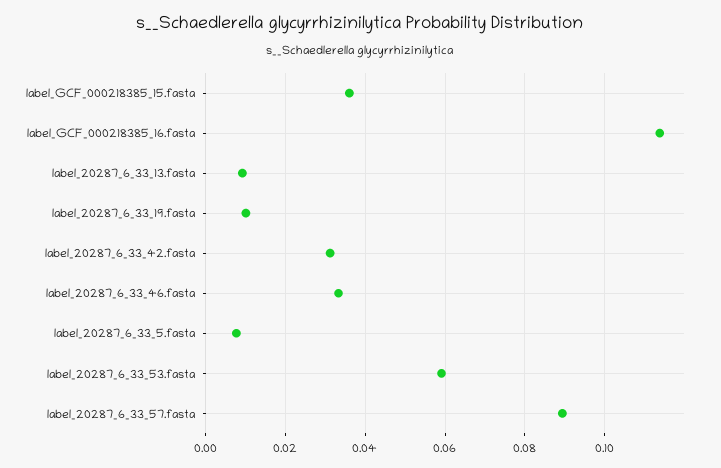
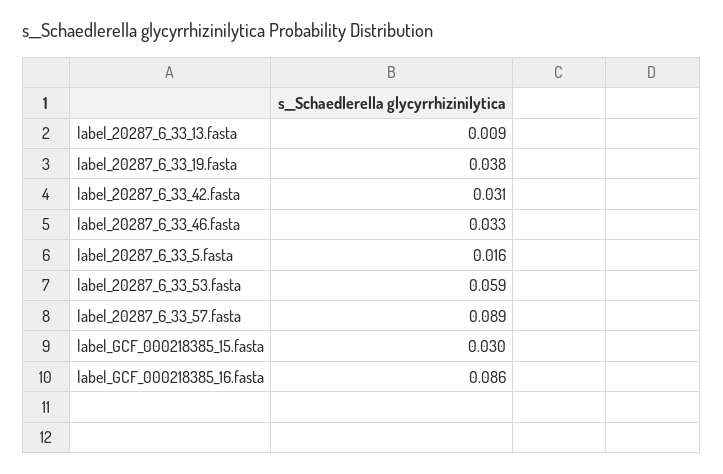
  {
-   "label_GCF_000218385_15.fasta": 0.036,
+   "label_GCF_000218385_15.fasta": 0.03,
-   "label_GCF_000218385_16.fasta": 0.114,
+   "label_GCF_000218385_16.fasta": 0.086,
    "label_20287_6_33_13.fasta": 0.009,
-   "label_20287_6_33_19.fasta": 0.01,
+   "label_20287_6_33_19.fasta": 0.038,
    "label_20287_6_33_42.fasta": 0.031,
    "label_20287_6_33_46.fasta": 0.033,
-   "label_20287_6_33_5.fasta": 0.008,
+   "label_20287_6_33_5.fasta": 0.016,
    "label_20287_6_33_53.fasta": 0.059,
    "label_20287_6_33_57.fasta": 0.089
  }

